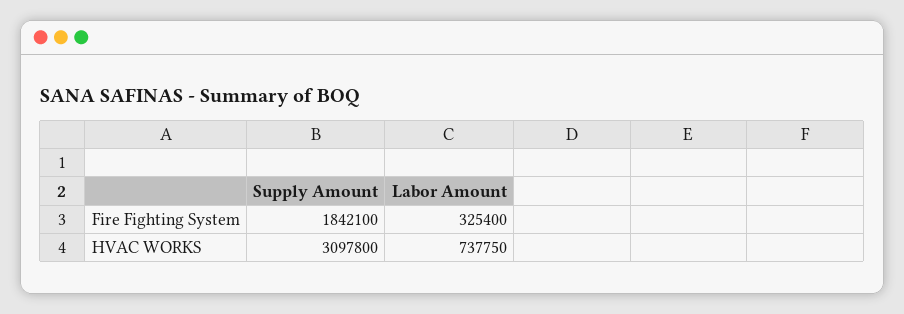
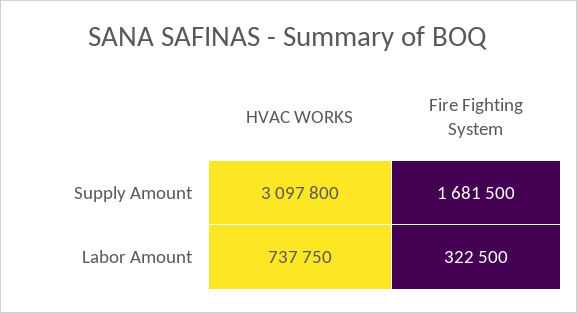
  {
    "Supply Amount": {
-     "Fire Fighting System": 1842100,
+     "Fire Fighting System": 1681500,
      "HVAC WORKS": 3097800
    },
    "Labor Amount": {
-     "Fire Fighting System": 325400,
+     "Fire Fighting System": 322500,
      "HVAC WORKS": 737750
    }
  }

